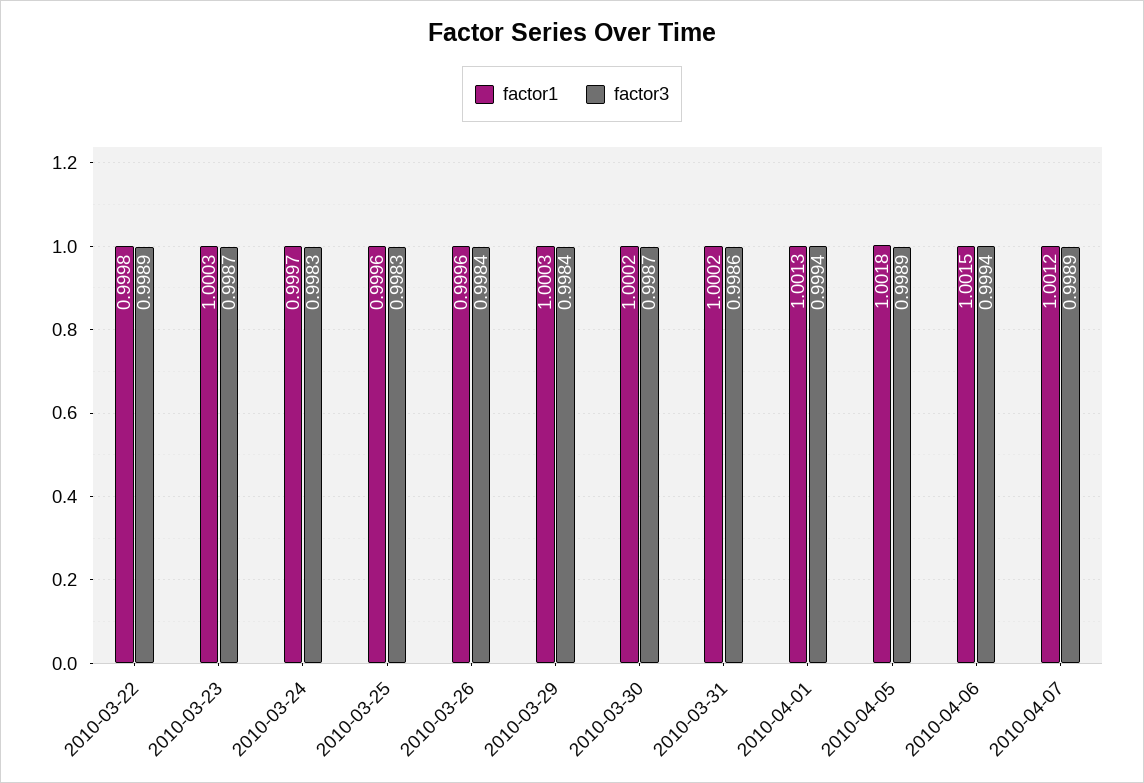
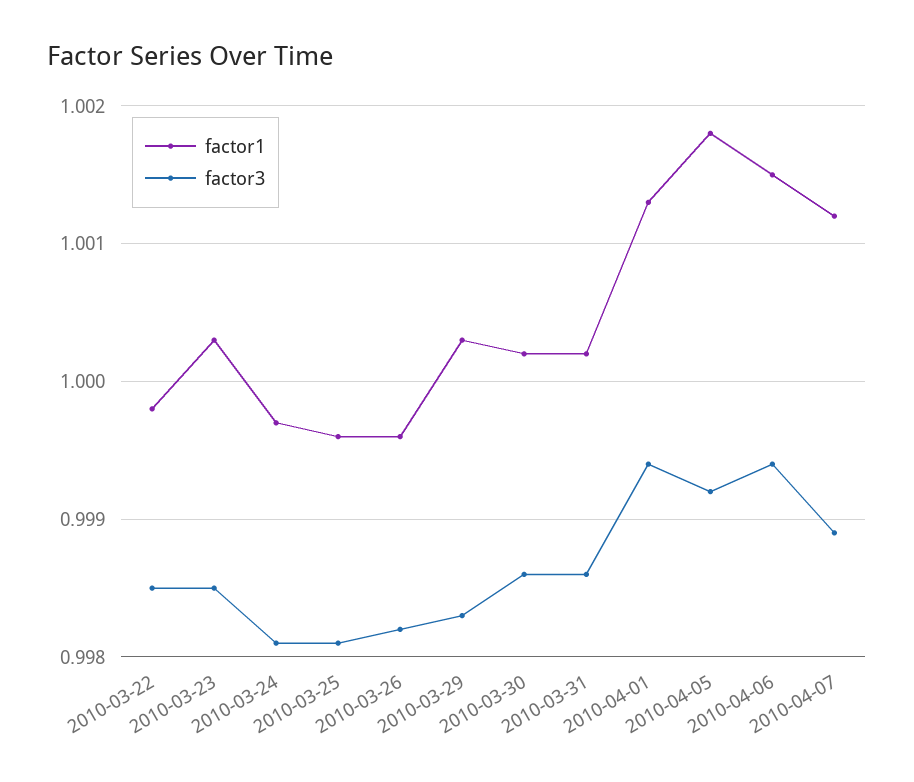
  {
    "factor1": {
      "2010-03-22": 0.9998,
      "2010-03-23": 1.0003,
      "2010-03-24": 0.9997,
      "2010-03-25": 0.9996,
      "2010-03-26": 0.9996,
      "2010-03-29": 1.0003,
      "2010-03-30": 1.0002,
      "2010-03-31": 1.0002,
      "2010-04-01": 1.0013,
      "2010-04-05": 1.0018,
      "2010-04-06": 1.0015,
      "2010-04-07": 1.0012
    },
    "factor3": {
-     "2010-03-22": 0.9989,
+     "2010-03-22": 0.9985,
-     "2010-03-23": 0.9987,
+     "2010-03-23": 0.9985,
-     "2010-03-24": 0.9983,
+     "2010-03-24": 0.9981,
-     "2010-03-25": 0.9983,
+     "2010-03-25": 0.9981,
-     "2010-03-26": 0.9984,
+     "2010-03-26": 0.9982,
-     "2010-03-29": 0.9984,
+     "2010-03-29": 0.9983,
-     "2010-03-30": 0.9987,
+     "2010-03-30": 0.9986,
      "2010-03-31": 0.9986,
      "2010-04-01": 0.9994,
-     "2010-04-05": 0.9989,
+     "2010-04-05": 0.9992,
      "2010-04-06": 0.9994,
      "2010-04-07": 0.9989
    }
  }

